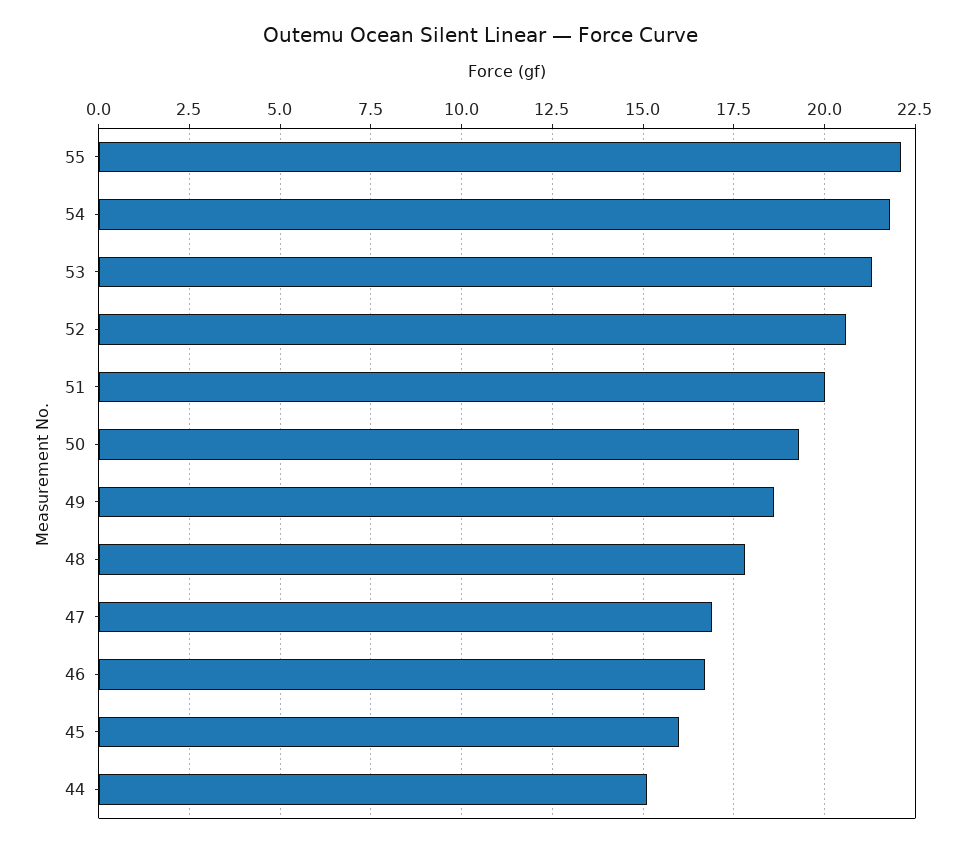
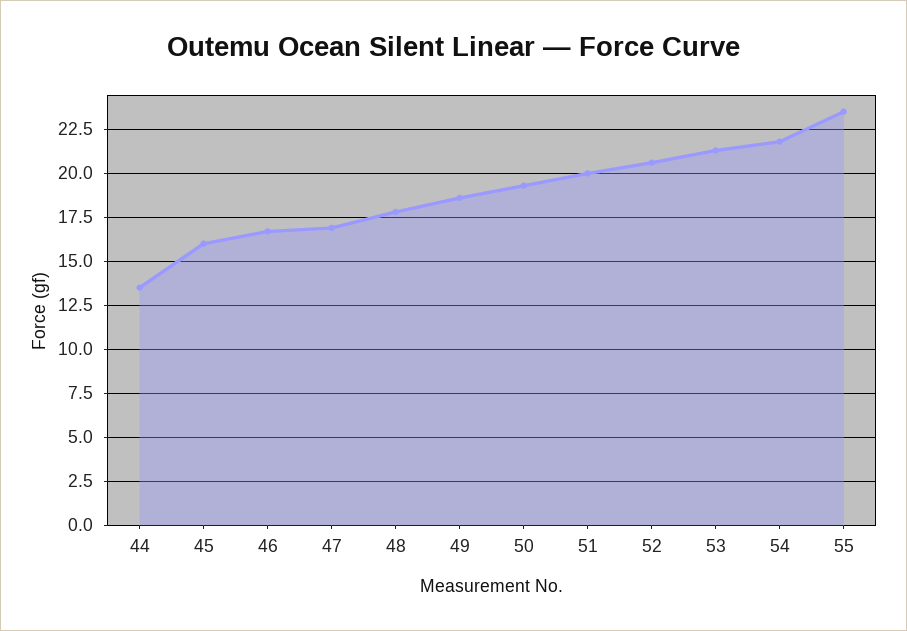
  {
-   "55": 22,
+   "55": 23.5,
    "54": 22,
    "53": 21.5,
    "52": 20.5,
    "51": 20,
    "50": 19.5,
    "49": 18.5,
    "48": 18,
    "47": 17,
    "46": 16.5,
    "45": 16,
-   "44": 15
+   "44": 13.5
  }

